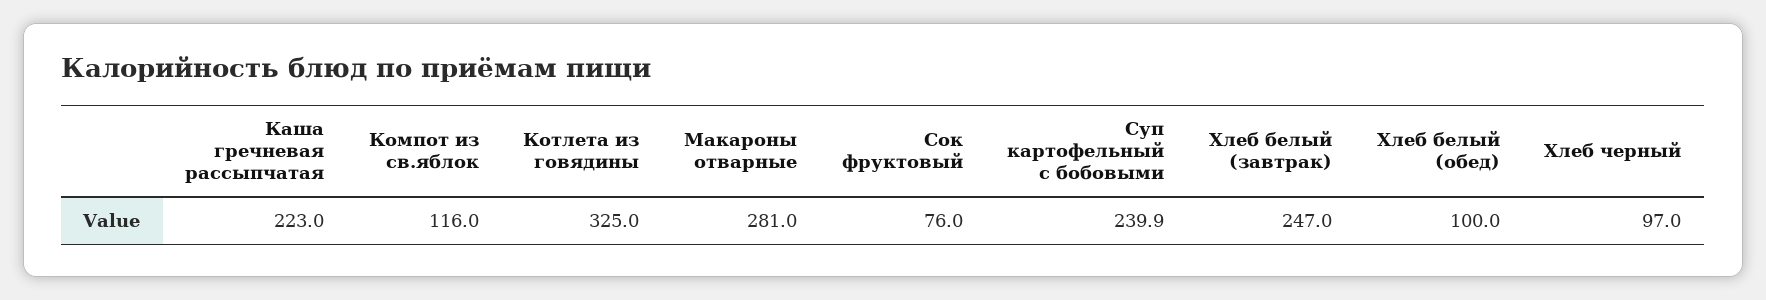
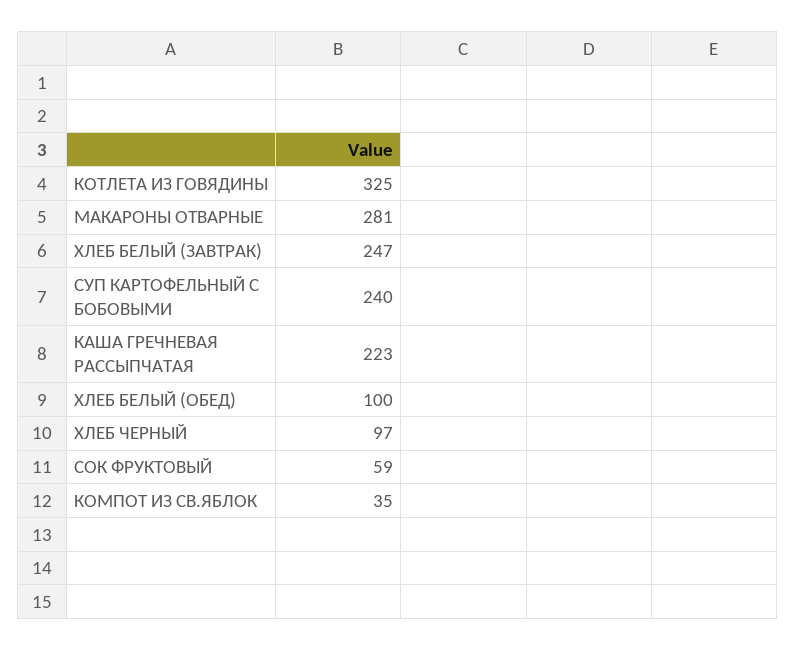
  {
    "Каша гречневая рассыпчатая": 223,
-   "Компот из св.яблок": 116,
+   "Компот из св.яблок": 35,
    "Котлета из говядины": 325,
    "Макароны отварные": 281,
-   "Сок фруктовый": 76,
+   "Сок фруктовый": 59,
    "Суп картофельный с бобовыми": 239.9,
    "Хлеб белый (завтрак)": 247,
    "Хлеб белый (обед)": 100,
    "Хлеб черный": 97
  }

